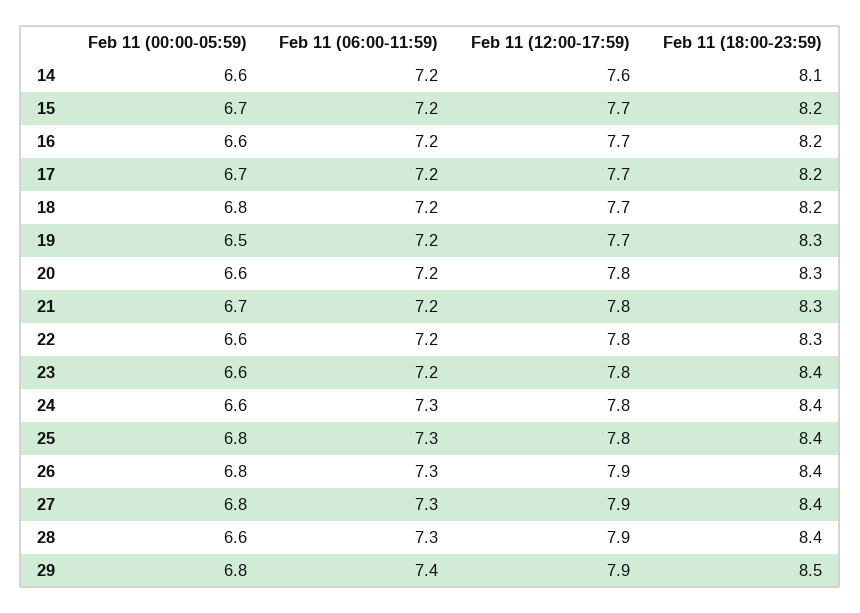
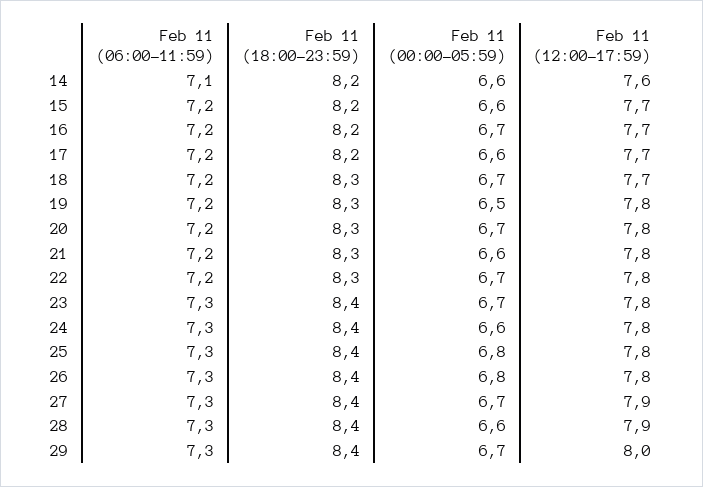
  {
    "Feb 11 (00:00-05:59)": {
      "14": 6.6,
-     "15": 6.7,
+     "15": 6.6,
-     "16": 6.6,
+     "16": 6.7,
-     "17": 6.7,
+     "17": 6.6,
-     "18": 6.8,
+     "18": 6.7,
      "19": 6.5,
-     "20": 6.6,
+     "20": 6.7,
-     "21": 6.7,
+     "21": 6.6,
-     "22": 6.6,
+     "22": 6.7,
-     "23": 6.6,
+     "23": 6.7,
      "24": 6.6,
      "25": 6.8,
      "26": 6.8,
-     "27": 6.8,
+     "27": 6.7,
      "28": 6.6,
-     "29": 6.8
+     "29": 6.7
    },
    "Feb 11 (06:00-11:59)": {
-     "14": 7.2,
+     "14": 7.1,
      "15": 7.2,
      "16": 7.2,
      "17": 7.2,
      "18": 7.2,
      "19": 7.2,
      "20": 7.2,
      "21": 7.2,
      "22": 7.2,
-     "23": 7.2,
+     "23": 7.3,
      "24": 7.3,
      "25": 7.3,
      "26": 7.3,
      "27": 7.3,
      "28": 7.3,
-     "29": 7.4
+     "29": 7.3
    },
    "Feb 11 (12:00-17:59)": {
      "14": 7.6,
      "15": 7.7,
      "16": 7.7,
      "17": 7.7,
      "18": 7.7,
-     "19": 7.7,
+     "19": 7.8,
      "20": 7.8,
      "21": 7.8,
      "22": 7.8,
      "23": 7.8,
      "24": 7.8,
      "25": 7.8,
-     "26": 7.9,
+     "26": 7.8,
      "27": 7.9,
      "28": 7.9,
-     "29": 7.9
+     "29": 8
    },
    "Feb 11 (18:00-23:59)": {
-     "14": 8.1,
+     "14": 8.2,
      "15": 8.2,
      "16": 8.2,
      "17": 8.2,
-     "18": 8.2,
+     "18": 8.3,
      "19": 8.3,
      "20": 8.3,
      "21": 8.3,
      "22": 8.3,
      "23": 8.4,
      "24": 8.4,
      "25": 8.4,
      "26": 8.4,
      "27": 8.4,
      "28": 8.4,
-     "29": 8.5
+     "29": 8.4
    }
  }

